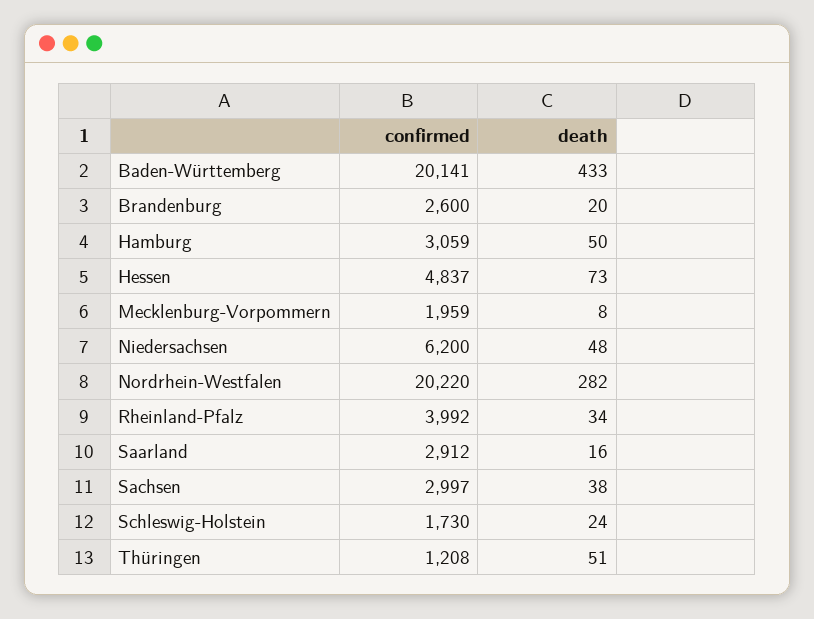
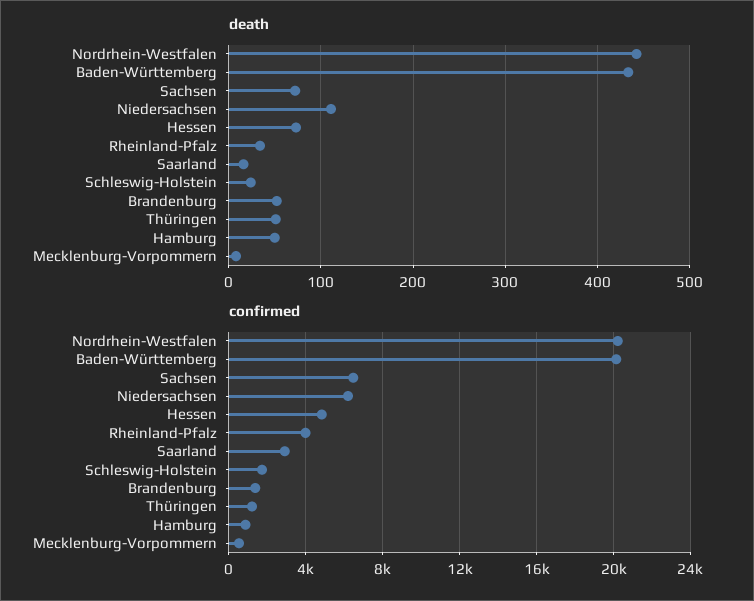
  {
    "confirmed": {
      "Baden-Württemberg": 20141,
-     "Brandenburg": 2600,
+     "Brandenburg": 1500,
-     "Hamburg": 3059,
+     "Hamburg": 1000,
      "Hessen": 4837,
-     "Mecklenburg-Vorpommern": 1959,
+     "Mecklenburg-Vorpommern": 500,
      "Niedersachsen": 6200,
      "Nordrhein-Westfalen": 20220,
      "Rheinland-Pfalz": 3992,
      "Saarland": 2912,
-     "Sachsen": 2997,
+     "Sachsen": 6500,
      "Schleswig-Holstein": 1730,
      "Thüringen": 1208
    },
    "death": {
      "Baden-Württemberg": 433,
-     "Brandenburg": 20,
+     "Brandenburg": 50,
      "Hamburg": 50,
      "Hessen": 73,
      "Mecklenburg-Vorpommern": 8,
-     "Niedersachsen": 48,
+     "Niedersachsen": 110,
-     "Nordrhein-Westfalen": 282,
+     "Nordrhein-Westfalen": 440,
      "Rheinland-Pfalz": 34,
      "Saarland": 16,
-     "Sachsen": 38,
+     "Sachsen": 70,
      "Schleswig-Holstein": 24,
      "Thüringen": 51
    }
  }

